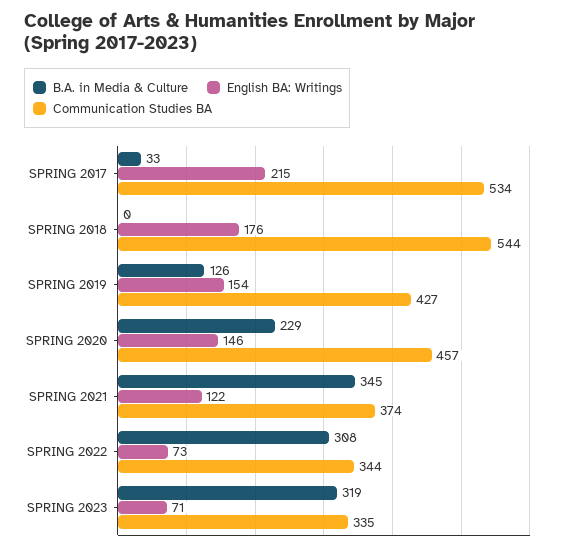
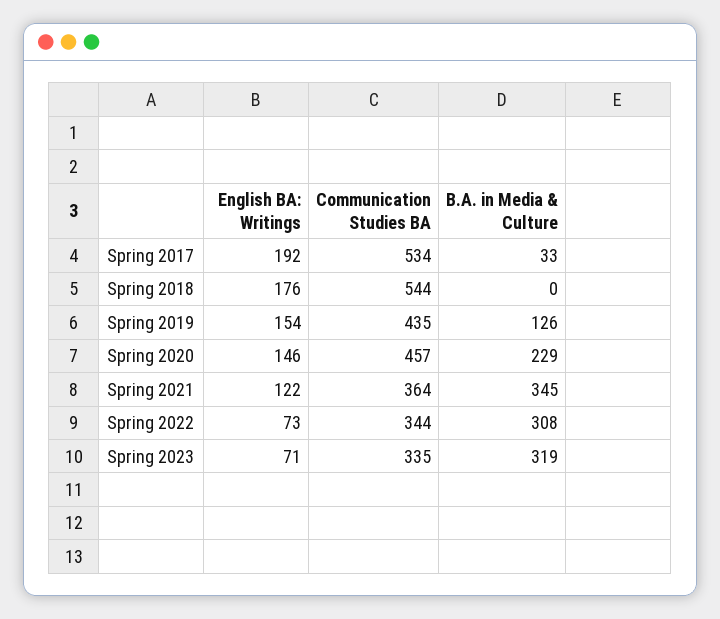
  {
    "B.A. in Media & Culture": {
      "SPRING 2017": 33,
      "SPRING 2018": 0,
      "SPRING 2019": 126,
      "SPRING 2020": 229,
      "SPRING 2021": 345,
      "SPRING 2022": 308,
      "SPRING 2023": 319
    },
    "English BA: Writings": {
-     "SPRING 2017": 215,
+     "SPRING 2017": 192,
      "SPRING 2018": 176,
      "SPRING 2019": 154,
      "SPRING 2020": 146,
      "SPRING 2021": 122,
      "SPRING 2022": 73,
      "SPRING 2023": 71
    },
    "Communication Studies BA": {
      "SPRING 2017": 534,
      "SPRING 2018": 544,
-     "SPRING 2019": 427,
+     "SPRING 2019": 435,
      "SPRING 2020": 457,
-     "SPRING 2021": 374,
+     "SPRING 2021": 364,
      "SPRING 2022": 344,
      "SPRING 2023": 335
    }
  }

